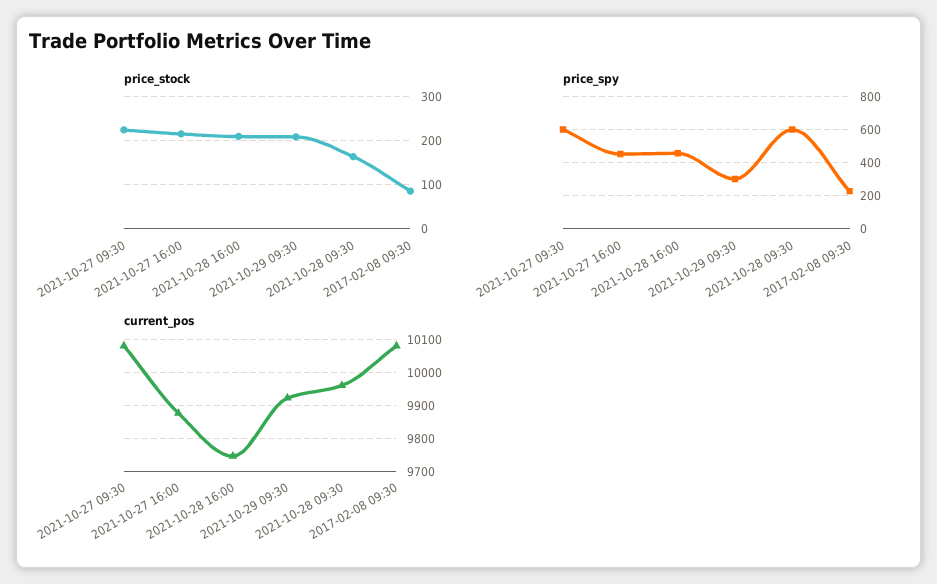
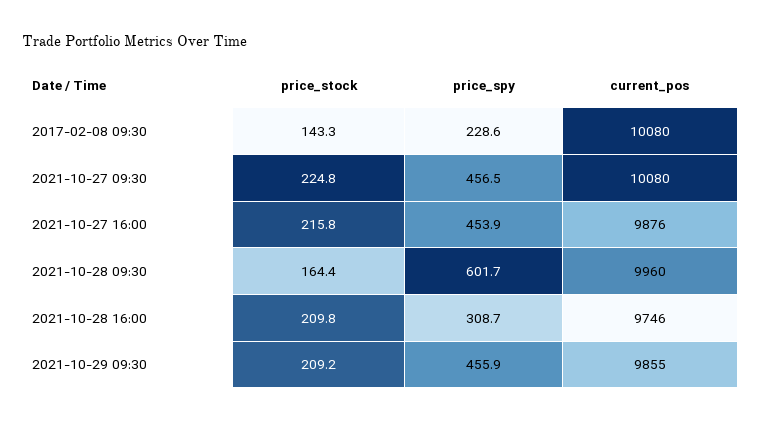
  {
    "price_stock": {
      "2021-10-27 09:30": 224.8,
      "2021-10-27 16:00": 215.8,
      "2021-10-28 16:00": 209.8,
      "2021-10-29 09:30": 209.2,
      "2021-10-28 09:30": 164.4,
-     "2017-02-08 09:30": 80
+     "2017-02-08 09:30": 143.3
    },
    "price_spy": {
-     "2021-10-27 09:30": 600,
+     "2021-10-27 09:30": 456.5,
      "2021-10-27 16:00": 453.9,
-     "2021-10-28 16:00": 450,
+     "2021-10-28 16:00": 308.7,
-     "2021-10-29 09:30": 300,
+     "2021-10-29 09:30": 455.9,
      "2021-10-28 09:30": 601.7,
      "2017-02-08 09:30": 228.6
    },
    "current_pos": {
      "2021-10-27 09:30": 10080,
      "2021-10-27 16:00": 9876,
      "2021-10-28 16:00": 9746,
-     "2021-10-29 09:30": 9920,
+     "2021-10-29 09:30": 9855,
      "2021-10-28 09:30": 9960,
      "2017-02-08 09:30": 10080
    }
  }

